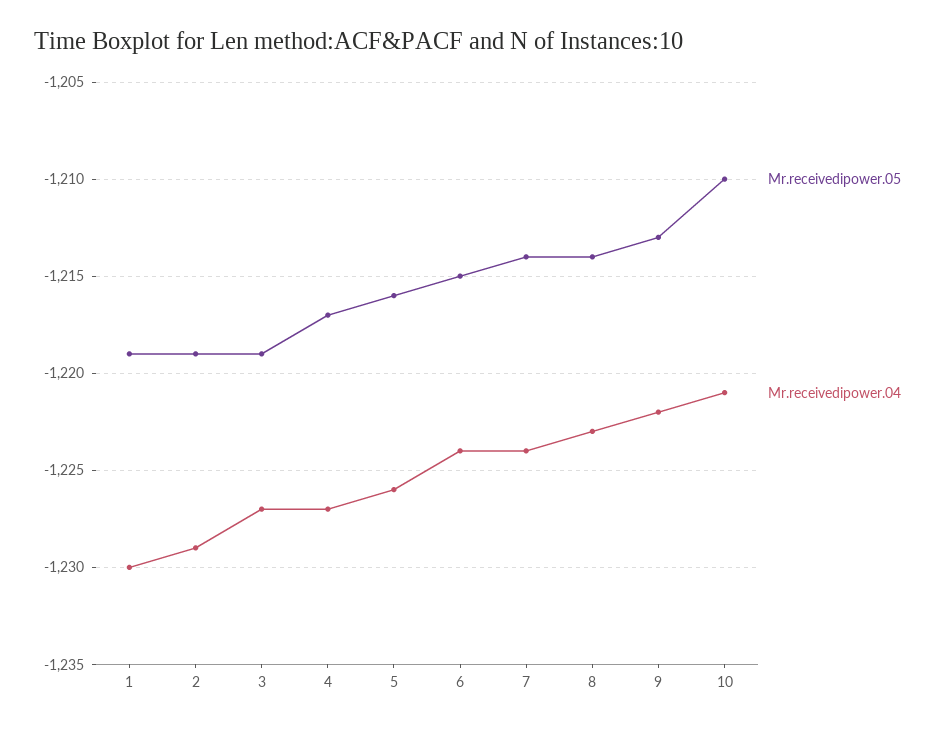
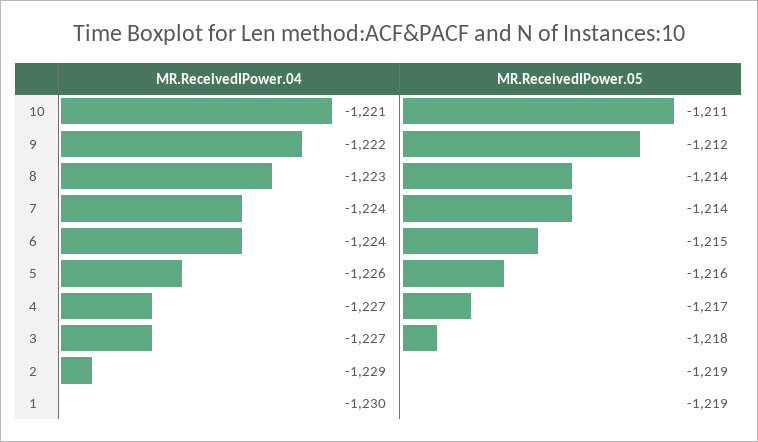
  {
    "Mr.receivedipower.05": {
      "1": -1219,
      "2": -1219,
-     "3": -1219,
+     "3": -1218,
      "4": -1217,
      "5": -1216,
      "6": -1215,
      "7": -1214,
      "8": -1214,
-     "9": -1213,
+     "9": -1212,
-     "10": -1210
+     "10": -1211
    },
    "Mr.receivedipower.04": {
      "1": -1230,
      "2": -1229,
      "3": -1227,
      "4": -1227,
      "5": -1226,
      "6": -1224,
      "7": -1224,
      "8": -1223,
      "9": -1222,
      "10": -1221
    }
  }

